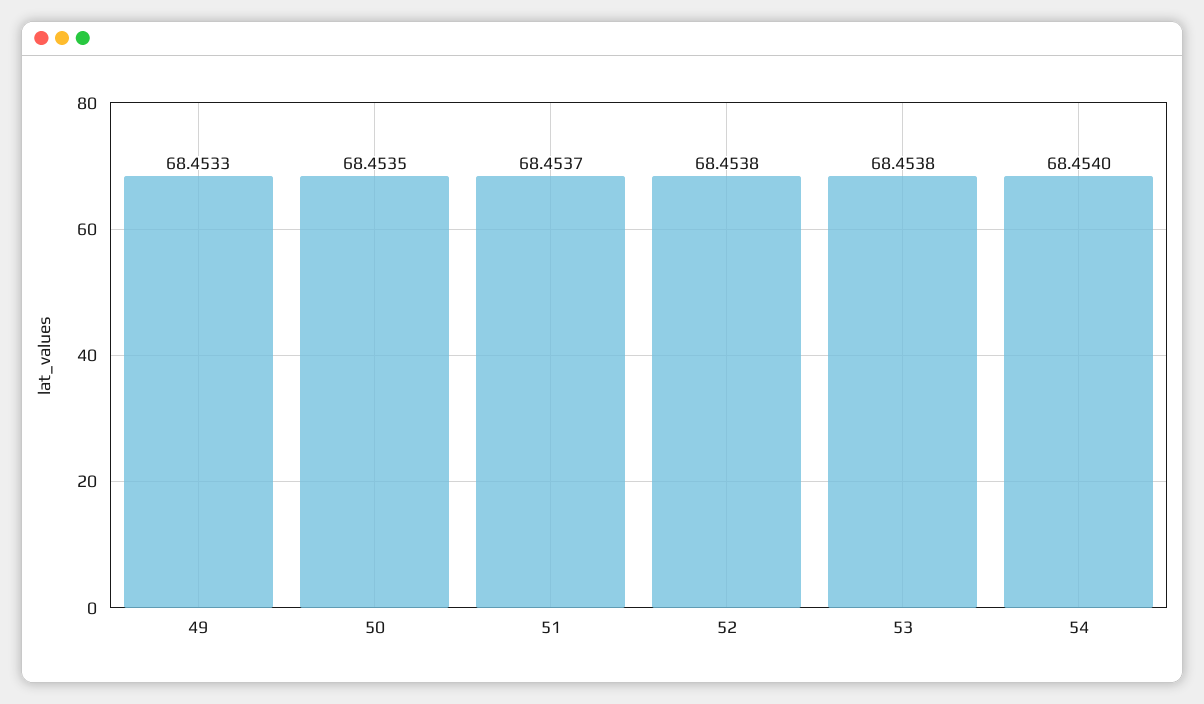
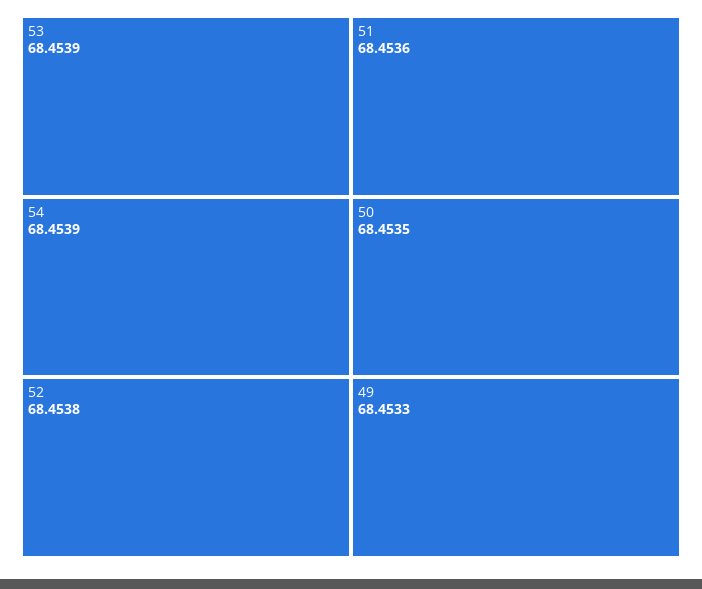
  {
    "49": 68.4533,
    "50": 68.4535,
-   "51": 68.4537,
+   "51": 68.4536,
    "52": 68.4538,
-   "53": 68.4538,
+   "53": 68.4539,
-   "54": 68.454
+   "54": 68.4539
  }

